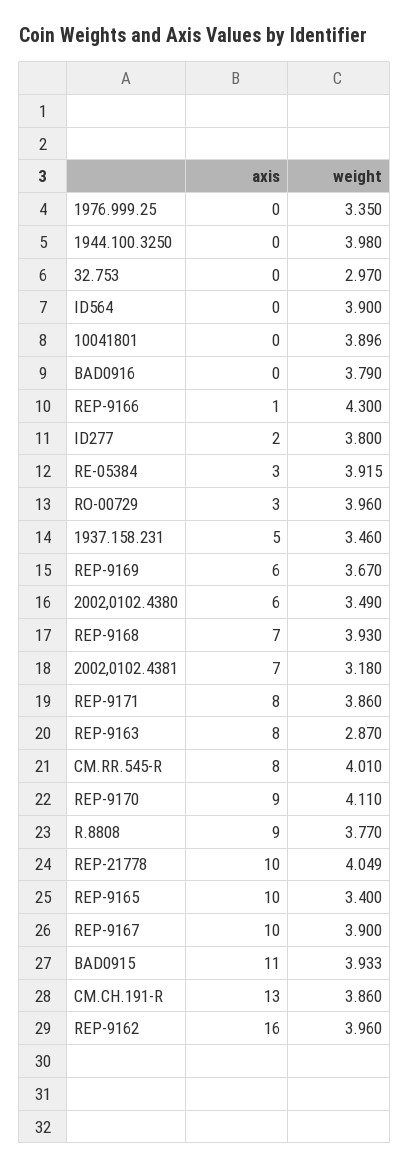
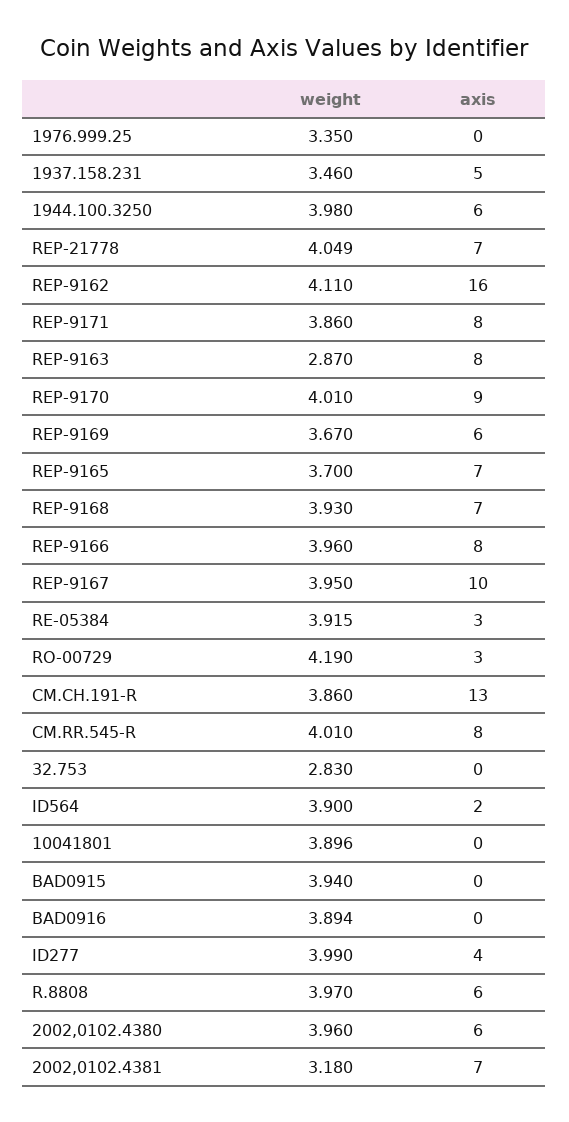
  {
    "axis": {
      "1976.999.25": 0,
-     "1944.100.3250": 0,
+     "1944.100.3250": 6,
      "32.753": 0,
-     "ID564": 0,
+     "ID564": 2,
      "10041801": 0,
      "BAD0916": 0,
-     "REP-9166": 1,
+     "REP-9166": 8,
-     "ID277": 2,
+     "ID277": 4,
      "RE-05384": 3,
      "RO-00729": 3,
      "1937.158.231": 5,
      "REP-9169": 6,
      "2002,0102.4380": 6,
      "REP-9168": 7,
      "2002,0102.4381": 7,
      "REP-9171": 8,
      "REP-9163": 8,
      "CM.RR.545-R": 8,
      "REP-9170": 9,
-     "R.8808": 9,
+     "R.8808": 6,
-     "REP-21778": 10,
+     "REP-21778": 7,
-     "REP-9165": 10,
+     "REP-9165": 7,
      "REP-9167": 10,
-     "BAD0915": 11,
+     "BAD0915": 0,
      "CM.CH.191-R": 13,
      "REP-9162": 16
    },
    "weight": {
      "1976.999.25": 3.35,
      "1944.100.3250": 3.98,
-     "32.753": 2.97,
+     "32.753": 2.83,
      "ID564": 3.9,
      "10041801": 3.896,
-     "BAD0916": 3.79,
+     "BAD0916": 3.894,
-     "REP-9166": 4.3,
+     "REP-9166": 3.96,
-     "ID277": 3.8,
+     "ID277": 3.99,
      "RE-05384": 3.915,
-     "RO-00729": 3.96,
+     "RO-00729": 4.19,
      "1937.158.231": 3.46,
      "REP-9169": 3.67,
-     "2002,0102.4380": 3.49,
+     "2002,0102.4380": 3.96,
      "REP-9168": 3.93,
      "2002,0102.4381": 3.18,
      "REP-9171": 3.86,
      "REP-9163": 2.87,
      "CM.RR.545-R": 4.01,
-     "REP-9170": 4.11,
+     "REP-9170": 4.01,
-     "R.8808": 3.77,
+     "R.8808": 3.97,
      "REP-21778": 4.049,
-     "REP-9165": 3.4,
+     "REP-9165": 3.7,
-     "REP-9167": 3.9,
+     "REP-9167": 3.95,
-     "BAD0915": 3.933,
+     "BAD0915": 3.94,
      "CM.CH.191-R": 3.86,
-     "REP-9162": 3.96
+     "REP-9162": 4.11
    }
  }

